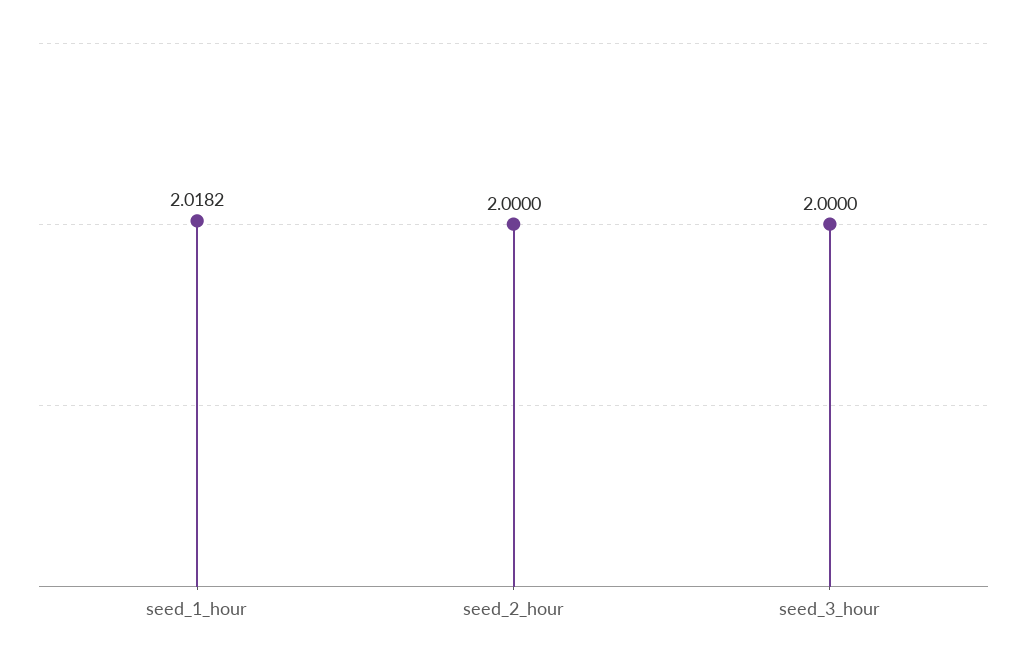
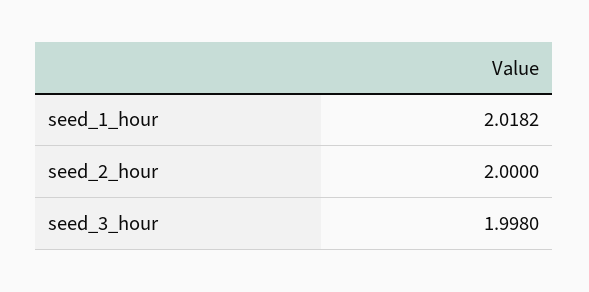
  {
    "seed_1_hour": 2.0182,
    "seed_2_hour": 2,
-   "seed_3_hour": 2
+   "seed_3_hour": 1.998
  }

